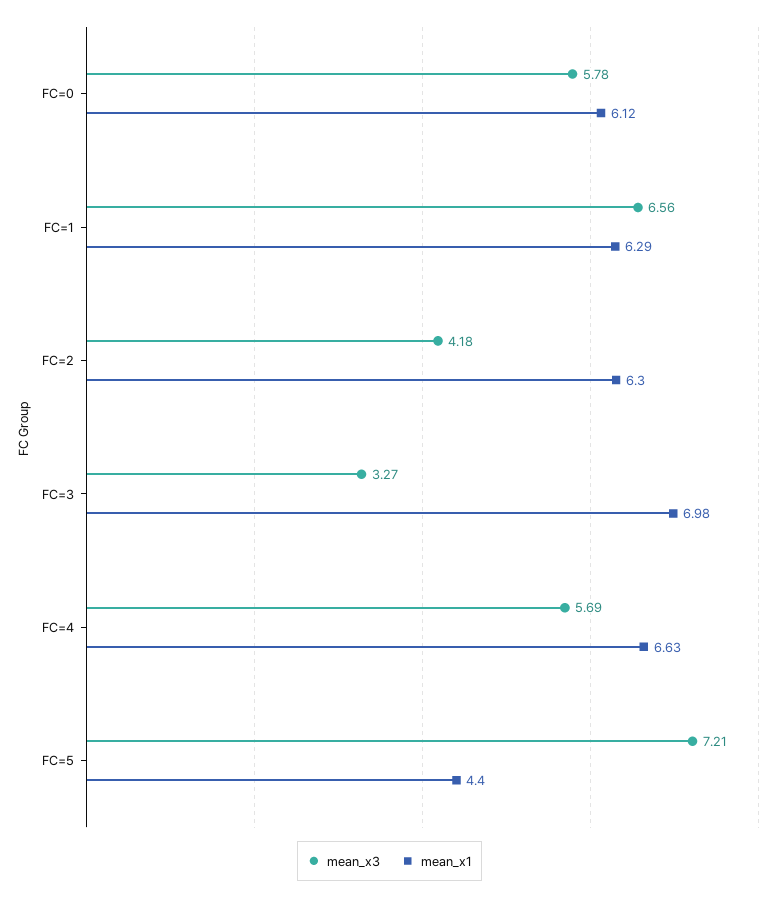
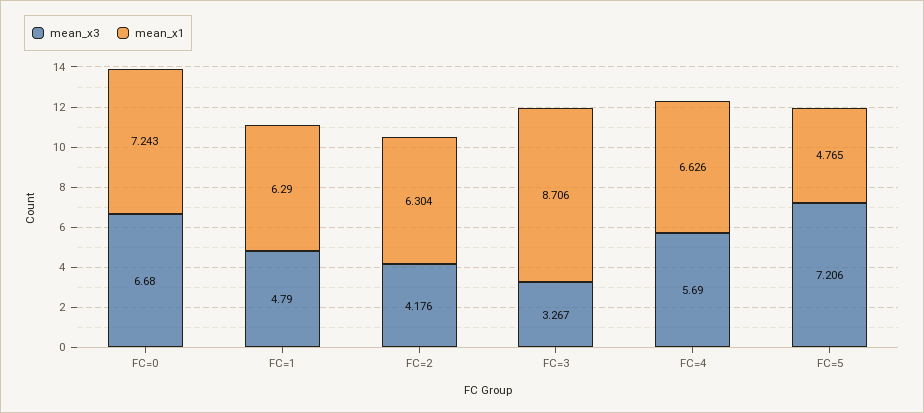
  {
    "mean_x3": {
-     "FC=0": 5.78,
+     "FC=0": 6.68,
-     "FC=1": 6.56,
+     "FC=1": 4.79,
      "FC=2": 4.176,
      "FC=3": 3.267,
      "FC=4": 5.69,
      "FC=5": 7.206
    },
    "mean_x1": {
-     "FC=0": 6.12,
+     "FC=0": 7.243,
      "FC=1": 6.29,
      "FC=2": 6.304,
-     "FC=3": 6.98,
+     "FC=3": 8.706,
      "FC=4": 6.626,
-     "FC=5": 4.4
+     "FC=5": 4.765
    }
  }

